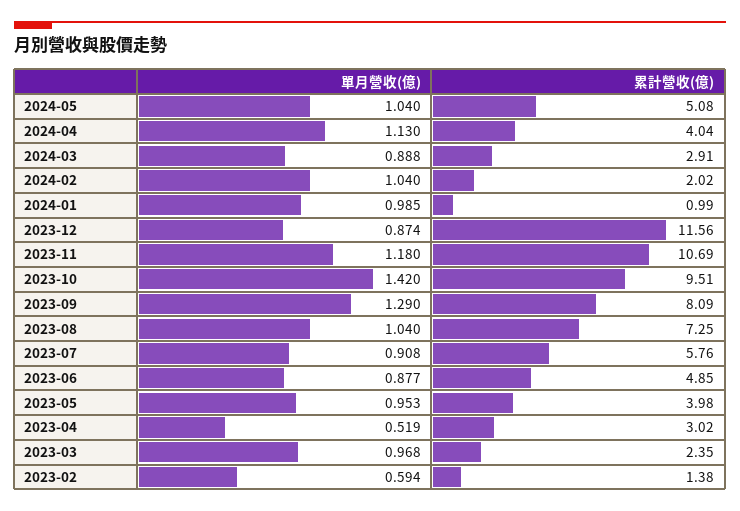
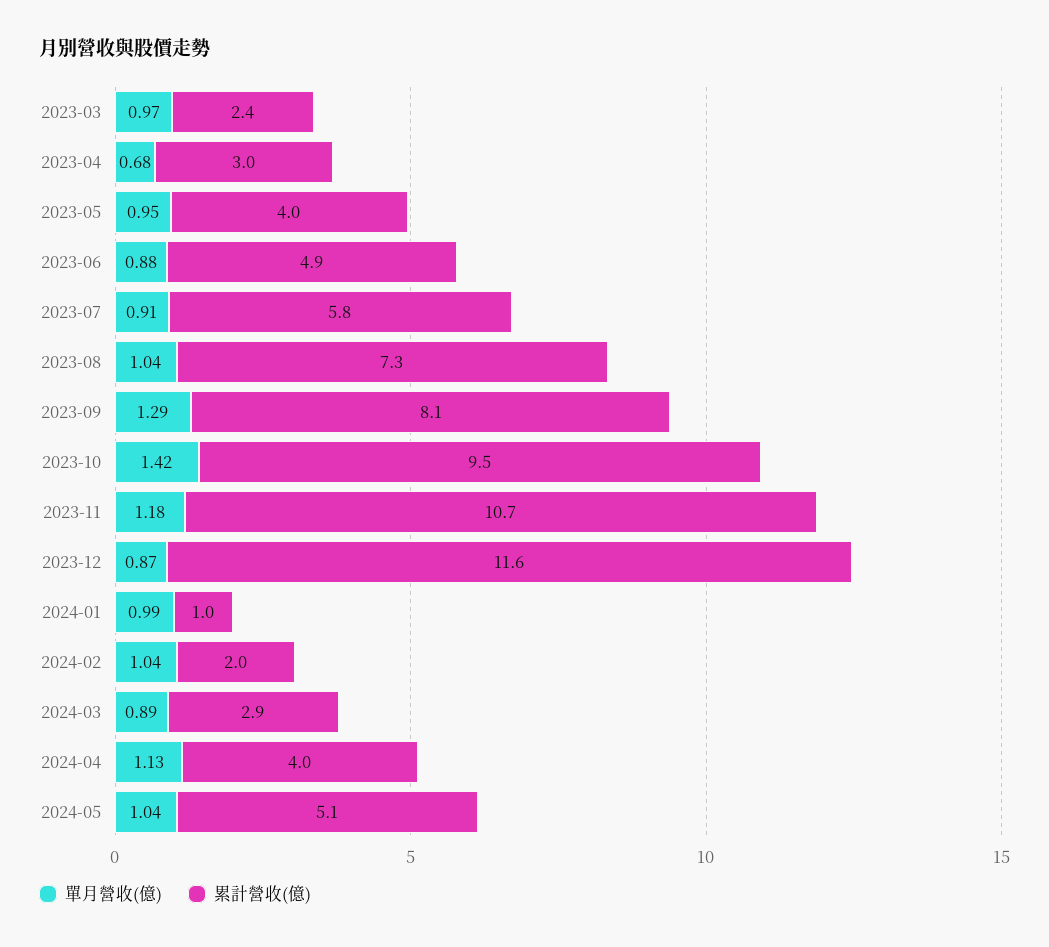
  {
    "單月營收(億)": {
      "2024-05": 1.04,
      "2024-04": 1.13,
      "2024-03": 0.888,
      "2024-02": 1.04,
      "2024-01": 0.985,
      "2023-12": 0.874,
      "2023-11": 1.18,
      "2023-10": 1.42,
      "2023-09": 1.29,
      "2023-08": 1.04,
      "2023-07": 0.908,
      "2023-06": 0.877,
      "2023-05": 0.953,
-     "2023-04": 0.519,
+     "2023-04": 0.68,
-     "2023-03": 0.968,
+     "2023-03": 0.968
-     "2023-02": 0.594
    },
    "累計營收(億)": {
      "2024-05": 5.08,
      "2024-04": 4.04,
      "2024-03": 2.91,
      "2024-02": 2.02,
      "2024-01": 0.99,
      "2023-12": 11.56,
      "2023-11": 10.69,
      "2023-10": 9.51,
      "2023-09": 8.09,
      "2023-08": 7.25,
      "2023-07": 5.76,
      "2023-06": 4.85,
      "2023-05": 3.98,
      "2023-04": 3.02,
-     "2023-03": 2.35,
+     "2023-03": 2.35
-     "2023-02": 1.38
    }
  }

